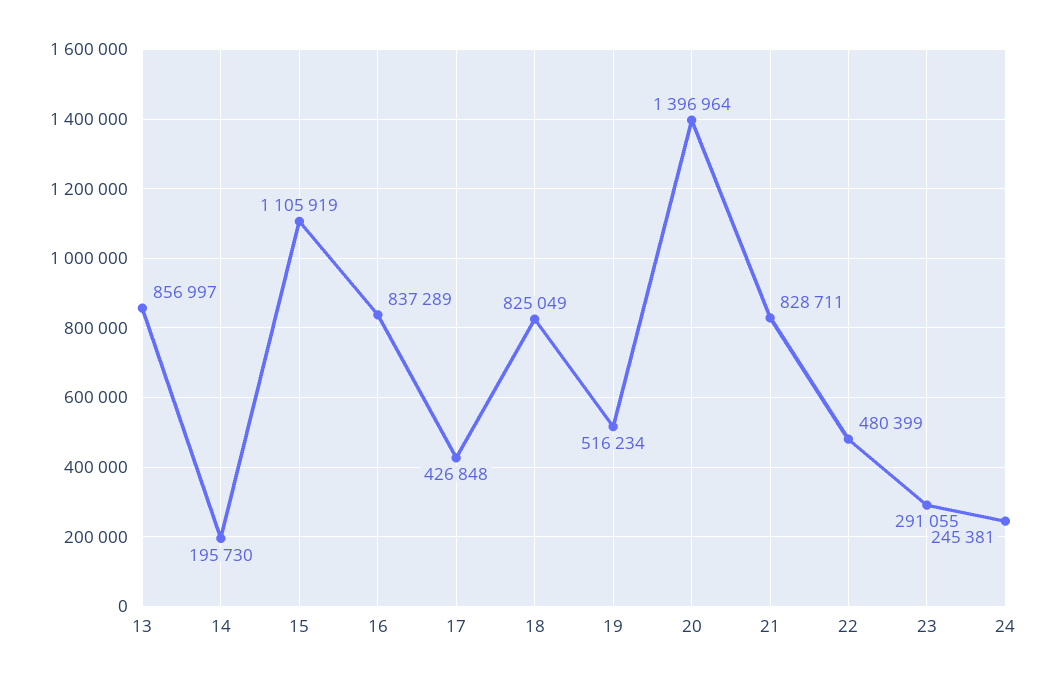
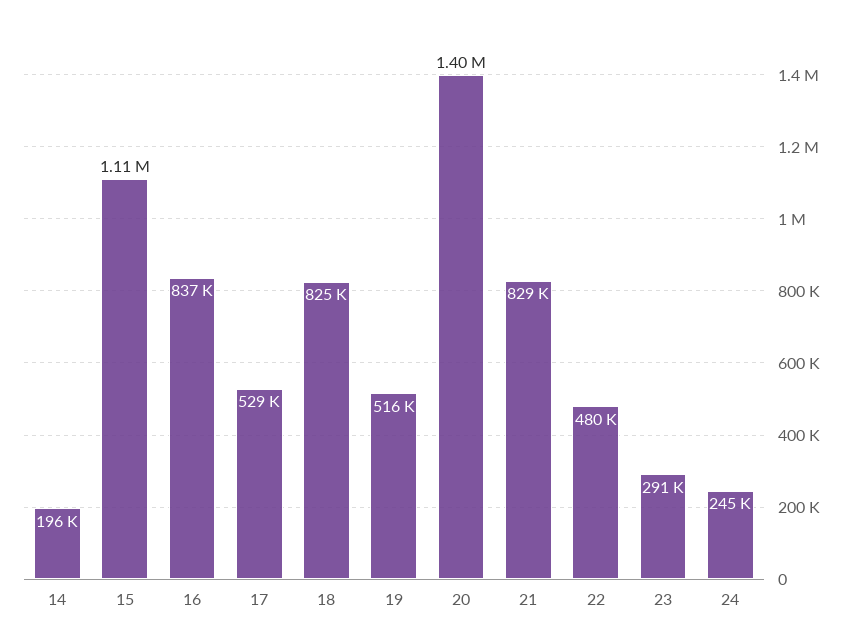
  {
-   "13": 856997,
    "14": 195730,
    "15": 1105919,
    "16": 837289,
-   "17": 426848,
+   "17": 529000,
    "18": 825049,
    "19": 516234,
    "20": 1396964,
    "21": 828711,
    "22": 480399,
    "23": 291055,
    "24": 245381
  }

